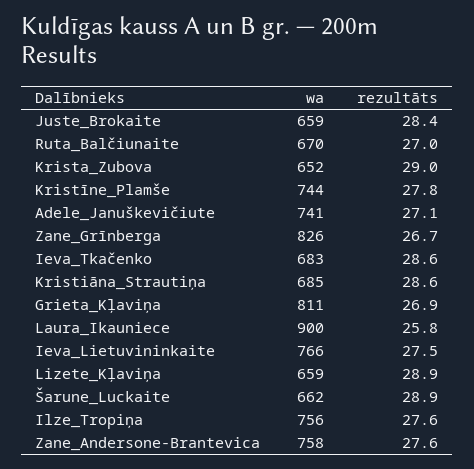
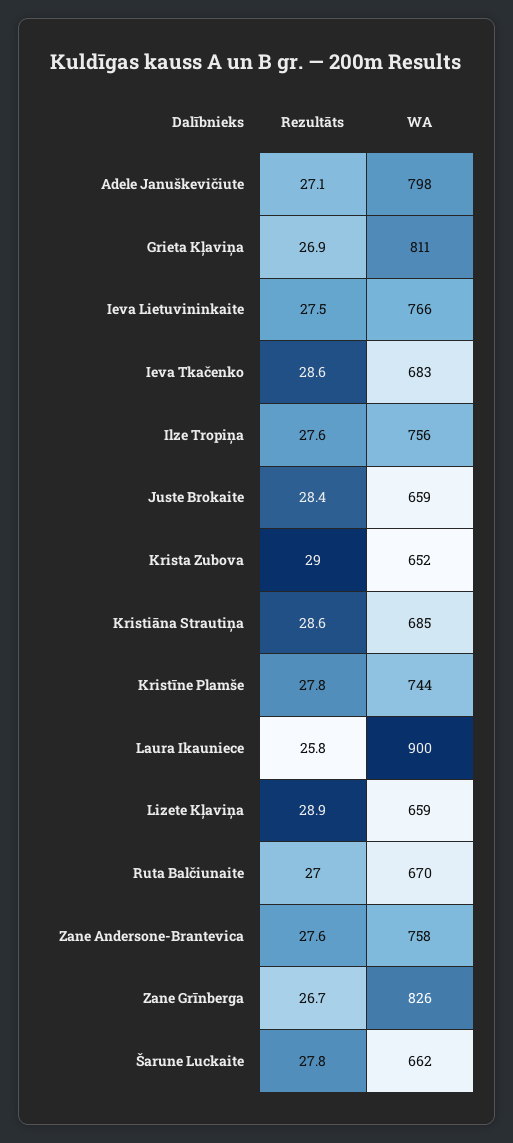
  {
    "wa": {
      "Juste_Brokaite": 659,
      "Ruta_Balčiunaite": 670,
      "Krista_Zubova": 652,
      "Kristīne_Plamše": 744,
-     "Adele_Januškevičiute": 741,
+     "Adele_Januškevičiute": 798,
      "Zane_Grīnberga": 826,
      "Ieva_Tkačenko": 683,
      "Kristiāna_Strautiņa": 685,
      "Grieta_Kļaviņa": 811,
      "Laura_Ikauniece": 900,
      "Ieva_Lietuvininkaite": 766,
      "Lizete_Kļaviņa": 659,
      "Šarune_Luckaite": 662,
      "Ilze_Tropiņa": 756,
      "Zane_Andersone-Brantevica": 758
    },
    "rezultāts": {
      "Juste_Brokaite": 28.4,
      "Ruta_Balčiunaite": 27,
      "Krista_Zubova": 29,
      "Kristīne_Plamše": 27.8,
      "Adele_Januškevičiute": 27.1,
      "Zane_Grīnberga": 26.7,
      "Ieva_Tkačenko": 28.6,
      "Kristiāna_Strautiņa": 28.6,
      "Grieta_Kļaviņa": 26.9,
      "Laura_Ikauniece": 25.8,
      "Ieva_Lietuvininkaite": 27.5,
      "Lizete_Kļaviņa": 28.9,
-     "Šarune_Luckaite": 28.9,
+     "Šarune_Luckaite": 27.8,
      "Ilze_Tropiņa": 27.6,
      "Zane_Andersone-Brantevica": 27.6
    }
  }

